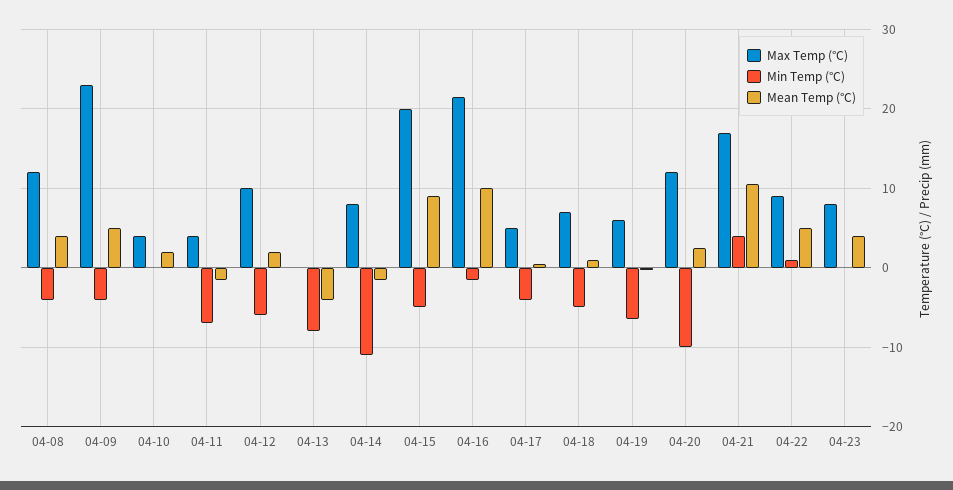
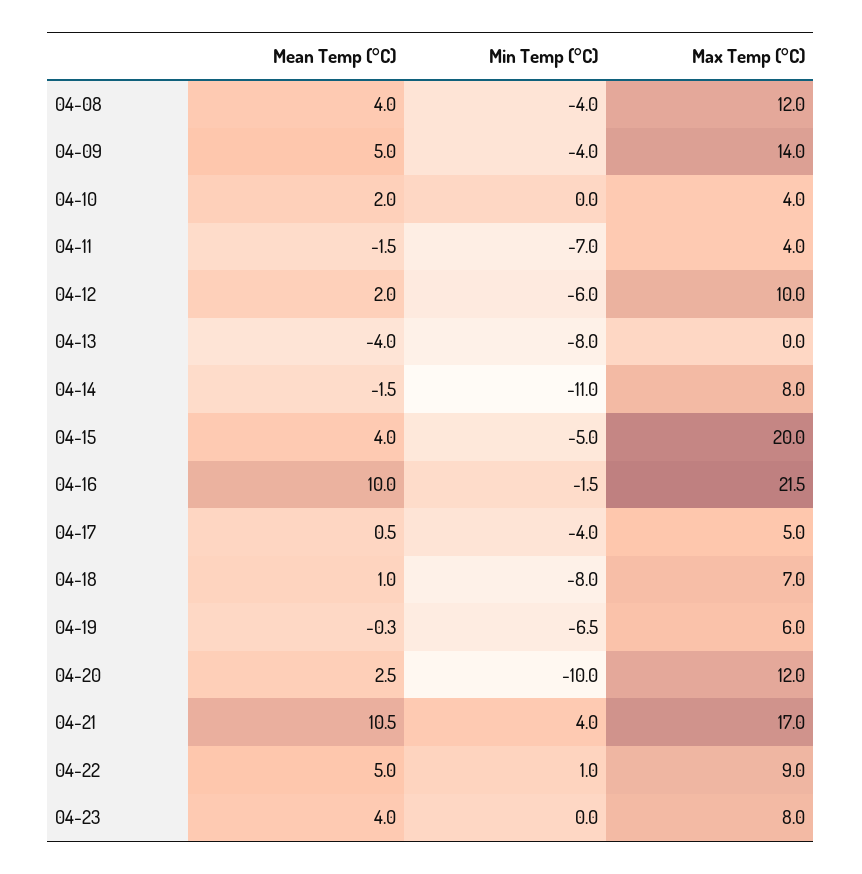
  {
    "Max Temp (°C)": {
      "04-08": 12,
-     "04-09": 23,
+     "04-09": 14,
      "04-10": 4,
      "04-11": 4,
      "04-12": 10,
      "04-13": 0,
      "04-14": 8,
      "04-15": 20,
      "04-16": 21.5,
      "04-17": 5,
      "04-18": 7,
      "04-19": 6,
      "04-20": 12,
      "04-21": 17,
      "04-22": 9,
      "04-23": 8
    },
    "Min Temp (°C)": {
      "04-08": -4,
      "04-09": -4,
      "04-10": 0,
      "04-11": -7,
      "04-12": -6,
      "04-13": -8,
      "04-14": -11,
      "04-15": -5,
      "04-16": -1.5,
      "04-17": -4,
-     "04-18": -5,
+     "04-18": -8,
      "04-19": -6.5,
      "04-20": -10,
      "04-21": 4,
      "04-22": 1,
      "04-23": 0
    },
    "Mean Temp (°C)": {
      "04-08": 4,
      "04-09": 5,
      "04-10": 2,
      "04-11": -1.5,
      "04-12": 2,
      "04-13": -4,
      "04-14": -1.5,
-     "04-15": 9,
+     "04-15": 4,
      "04-16": 10,
      "04-17": 0.5,
      "04-18": 1,
      "04-19": -0.3,
      "04-20": 2.5,
      "04-21": 10.5,
      "04-22": 5,
      "04-23": 4
    }
  }

